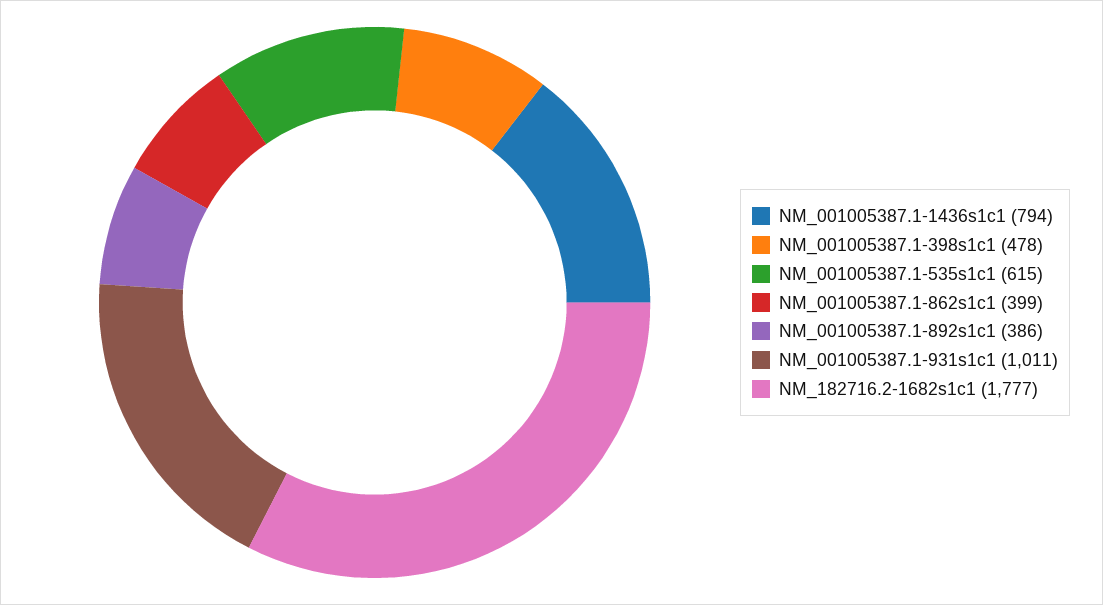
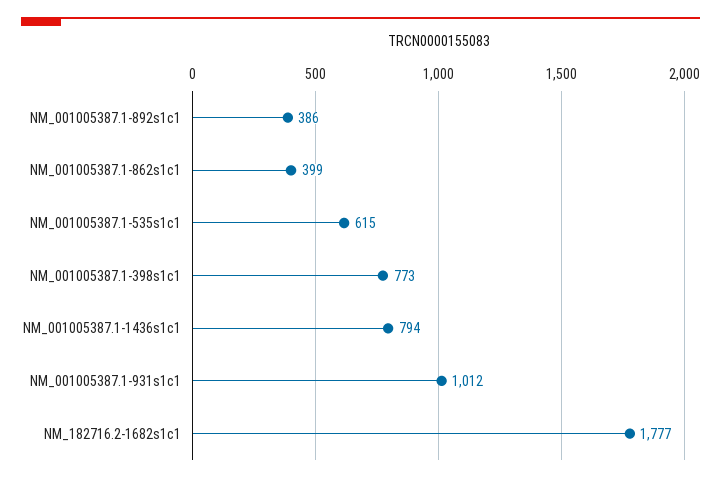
  {
    "NM_001005387.1-1436s1c1": 794,
-   "NM_001005387.1-398s1c1": 478,
+   "NM_001005387.1-398s1c1": 773,
    "NM_001005387.1-535s1c1": 615,
    "NM_001005387.1-862s1c1": 399,
    "NM_001005387.1-892s1c1": 386,
-   "NM_001005387.1-931s1c1": 1011,
+   "NM_001005387.1-931s1c1": 1012,
    "NM_182716.2-1682s1c1": 1777
  }

